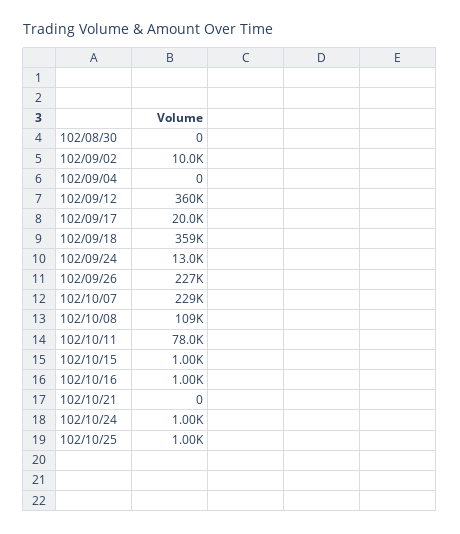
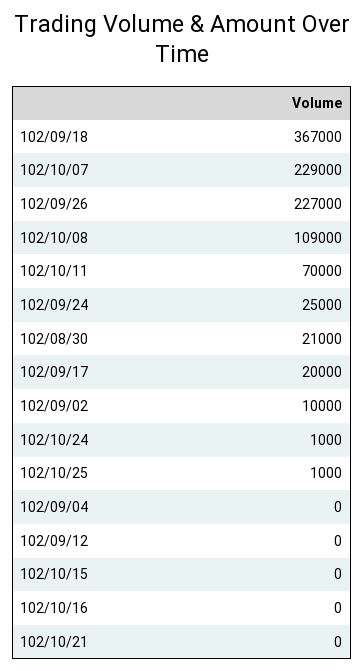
  {
-   "102/08/30": 0,
+   "102/08/30": 21000,
    "102/09/02": 10000,
    "102/09/04": 0,
-   "102/09/12": 360000,
+   "102/09/12": 0,
    "102/09/17": 20000,
-   "102/09/18": 359000,
+   "102/09/18": 367000,
-   "102/09/24": 13000,
+   "102/09/24": 25000,
    "102/09/26": 227000,
    "102/10/07": 229000,
    "102/10/08": 109000,
-   "102/10/11": 78000,
+   "102/10/11": 70000,
-   "102/10/15": 1000,
+   "102/10/15": 0,
-   "102/10/16": 1000,
+   "102/10/16": 0,
    "102/10/21": 0,
    "102/10/24": 1000,
    "102/10/25": 1000
  }

